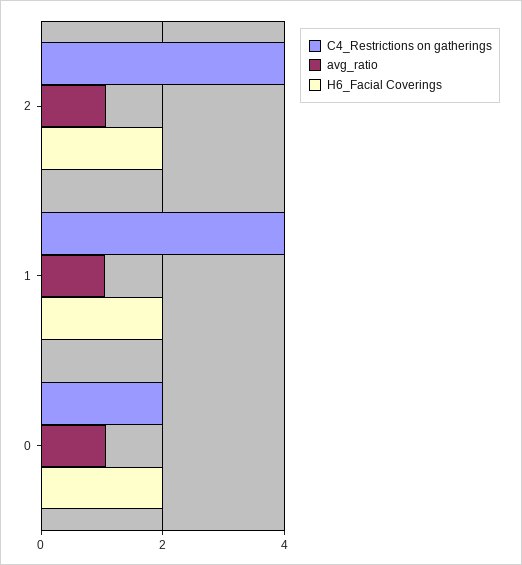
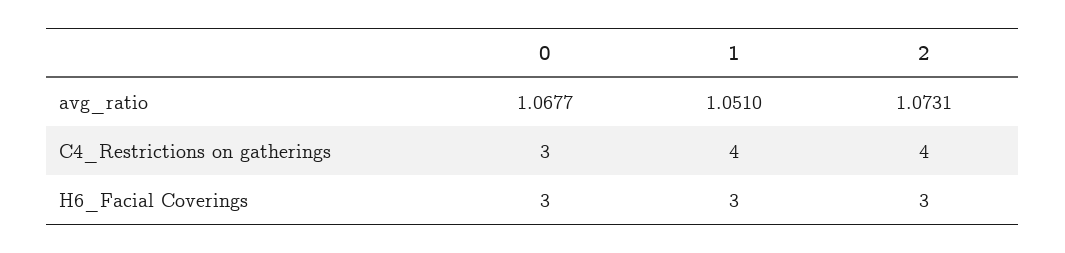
  {
    "C4_Restrictions on gatherings": {
      "2": 4,
      "1": 4,
-     "0": 2
+     "0": 3
    },
    "avg_ratio": {
      "2": 1.0731,
      "1": 1.051,
      "0": 1.0677
    },
    "H6_Facial Coverings": {
-     "2": 2,
+     "2": 3,
-     "1": 2,
+     "1": 3,
-     "0": 2
+     "0": 3
    }
  }

